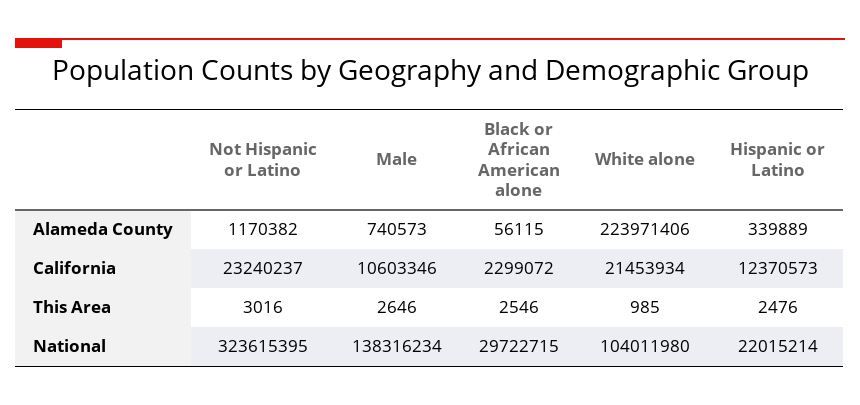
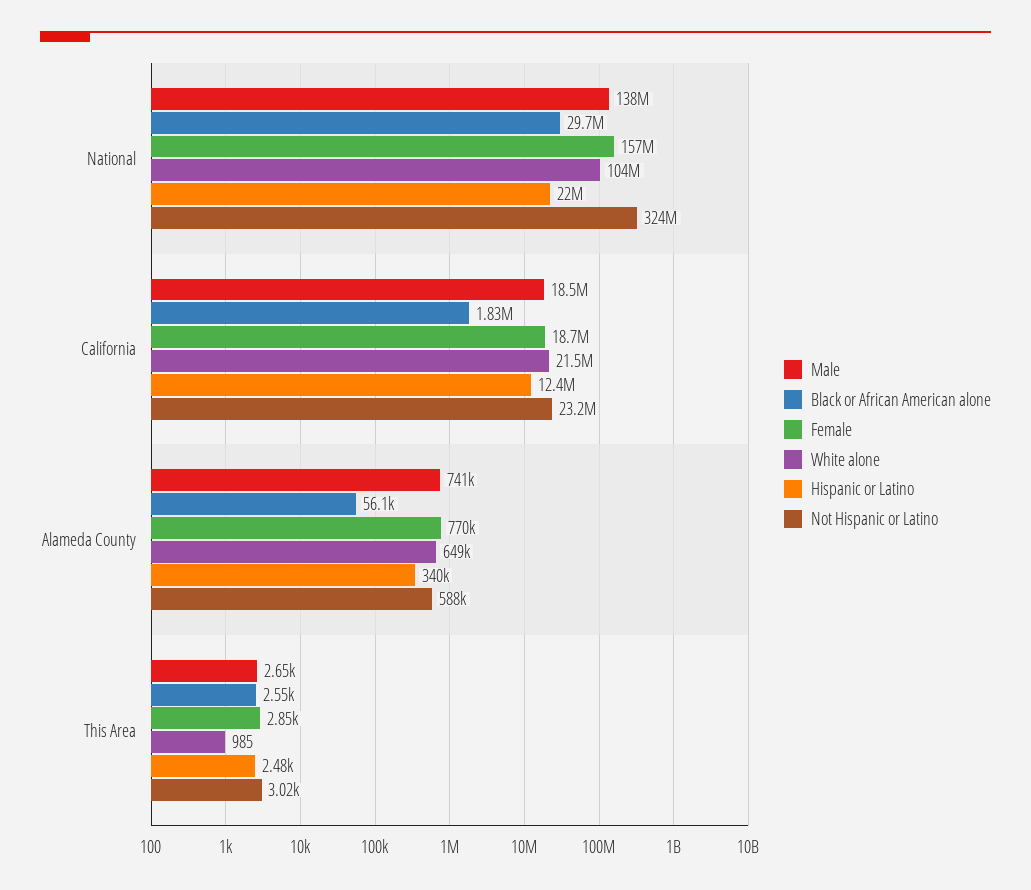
  {
    "Not Hispanic or Latino": {
-     "Alameda County": 1170382,
+     "Alameda County": 588000,
      "California": 23240237,
      "This Area": 3016,
      "National": 323615395
    },
    "Male": {
      "Alameda County": 740573,
-     "California": 10603346,
+     "California": 18500000,
      "This Area": 2646,
      "National": 138316234
    },
    "Black or African American alone": {
      "Alameda County": 56115,
-     "California": 2299072,
+     "California": 1830000,
      "This Area": 2546,
      "National": 29722715
    },
    "White alone": {
-     "Alameda County": 223971406,
+     "Alameda County": 649000,
      "California": 21453934,
      "This Area": 985,
      "National": 104011980
    },
    "Hispanic or Latino": {
      "Alameda County": 339889,
      "California": 12370573,
      "This Area": 2476,
      "National": 22015214
-   }
+   },
+   "Female": {
+     "National": 157000000,
+     "California": 18700000,
+     "Alameda County": 770000,
+     "This Area": 2850
+   }
  }

